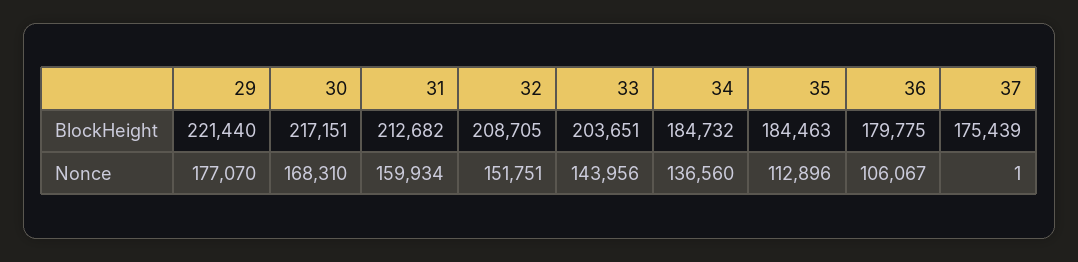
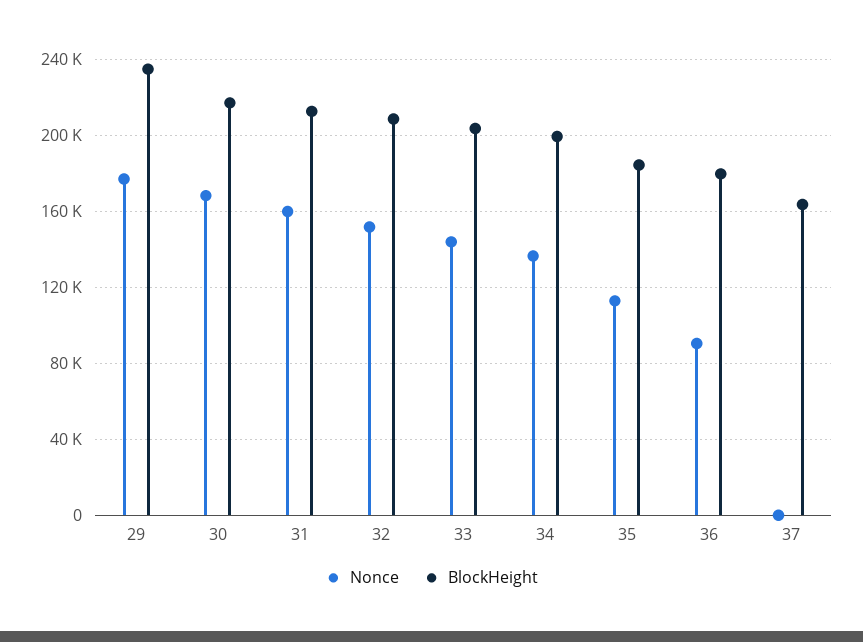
  {
    "BlockHeight": {
-     "29": 221440,
+     "29": 235000,
      "30": 217151,
      "31": 212682,
      "32": 208705,
      "33": 203651,
-     "34": 184732,
+     "34": 200000,
      "35": 184463,
      "36": 179775,
-     "37": 175439
+     "37": 165000
    },
    "Nonce": {
      "29": 177070,
      "30": 168310,
      "31": 159934,
      "32": 151751,
      "33": 143956,
      "34": 136560,
      "35": 112896,
-     "36": 106067,
+     "36": 90000,
      "37": 1
    }
  }

